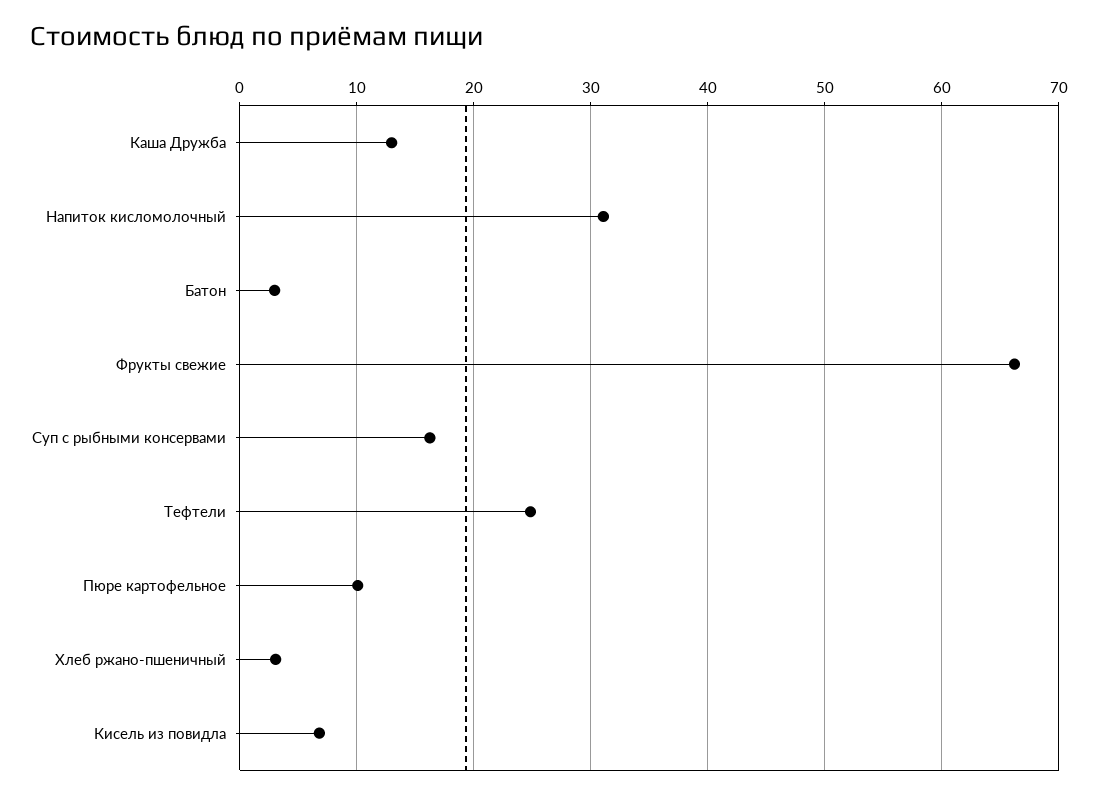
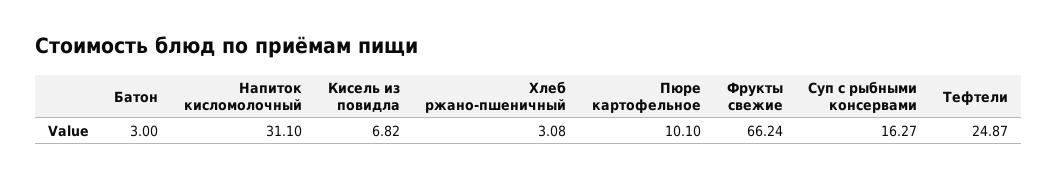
  {
-   "Каша Дружба": 13,
    "Напиток кисломолочный": 31.1,
    "Батон": 3,
    "Фрукты свежие": 66.24,
    "Суп с рыбными консервами": 16.27,
    "Тефтели": 24.87,
    "Пюре картофельное": 10.1,
    "Хлеб ржано-пшеничный": 3.08,
    "Кисель из повидла": 6.82
  }

